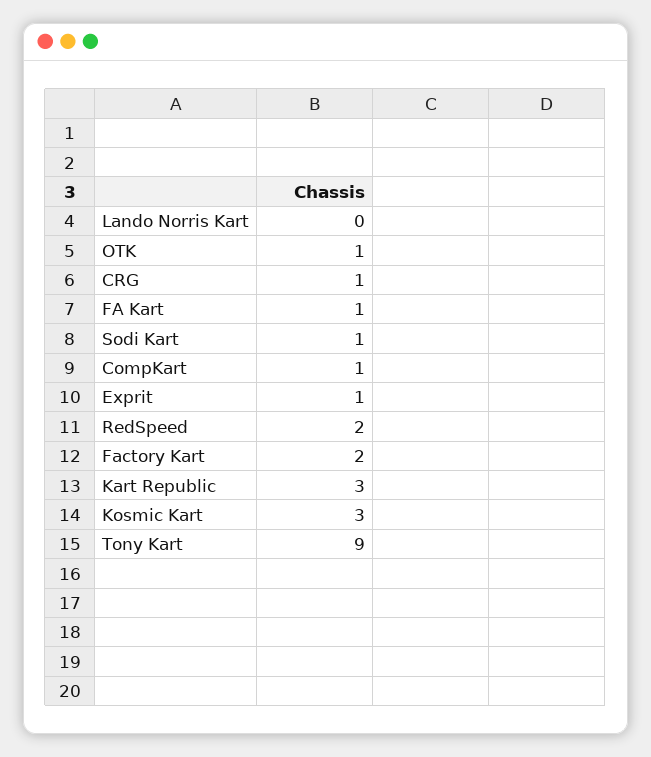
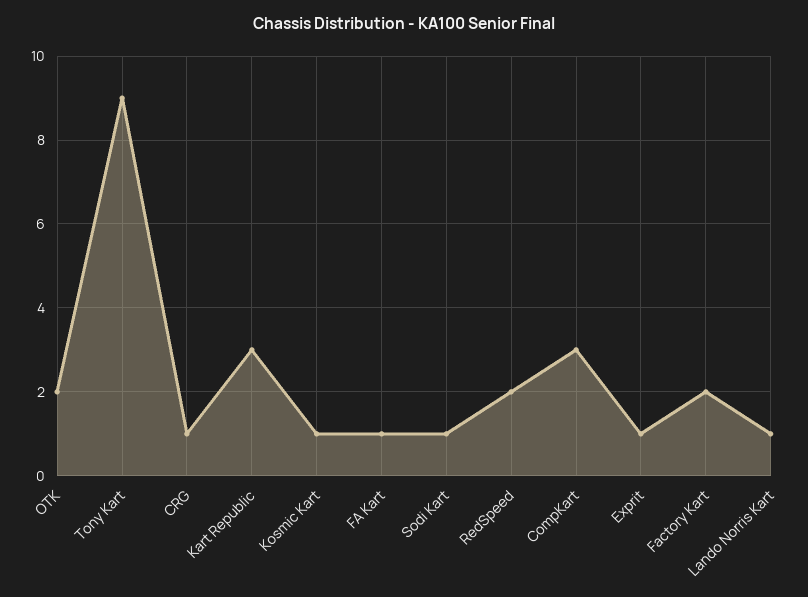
  {
-   "Lando Norris Kart": 0,
+   "Lando Norris Kart": 1,
-   "OTK": 1,
+   "OTK": 2,
    "CRG": 1,
    "FA Kart": 1,
    "Sodi Kart": 1,
-   "CompKart": 1,
+   "CompKart": 3,
    "Exprit": 1,
    "RedSpeed": 2,
    "Factory Kart": 2,
    "Kart Republic": 3,
-   "Kosmic Kart": 3,
+   "Kosmic Kart": 1,
    "Tony Kart": 9
  }

